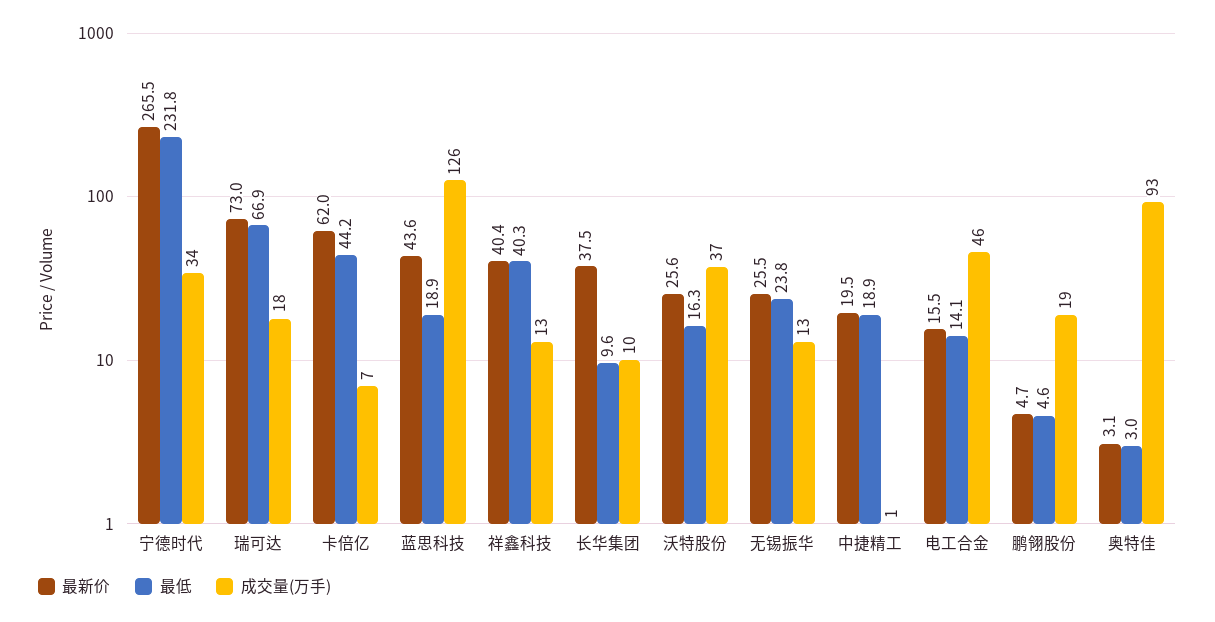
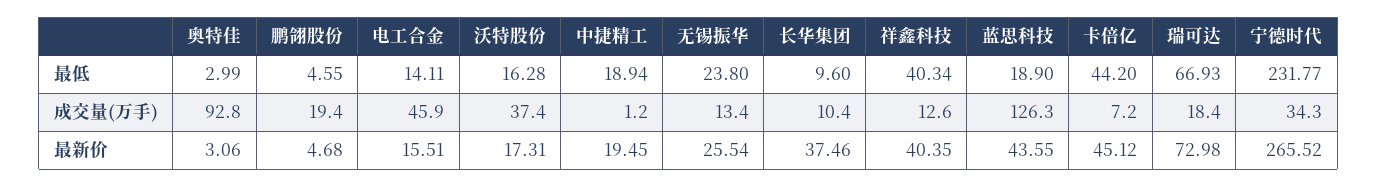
  {
    "最新价": {
      "宁德时代": 265.52,
      "瑞可达": 72.98,
-     "卡倍亿": 62,
+     "卡倍亿": 45.12,
      "蓝思科技": 43.55,
      "祥鑫科技": 40.35,
      "长华集团": 37.46,
-     "沃特股份": 25.6,
+     "沃特股份": 17.31,
      "无锡振华": 25.54,
      "中捷精工": 19.45,
      "电工合金": 15.51,
      "鹏翎股份": 4.68,
      "奥特佳": 3.06
    },
    "最低": {
      "宁德时代": 231.77,
      "瑞可达": 66.93,
      "卡倍亿": 44.2,
      "蓝思科技": 18.9,
      "祥鑫科技": 40.34,
      "长华集团": 9.6,
      "沃特股份": 16.28,
      "无锡振华": 23.8,
      "中捷精工": 18.94,
      "电工合金": 14.11,
      "鹏翎股份": 4.55,
      "奥特佳": 2.99
    },
    "成交量(万手)": {
      "宁德时代": 34.3,
      "瑞可达": 18.4,
      "卡倍亿": 7.2,
      "蓝思科技": 126.3,
      "祥鑫科技": 12.6,
      "长华集团": 10.4,
      "沃特股份": 37.4,
      "无锡振华": 13.4,
      "中捷精工": 1.2,
      "电工合金": 45.9,
      "鹏翎股份": 19.4,
      "奥特佳": 92.8
    }
  }

